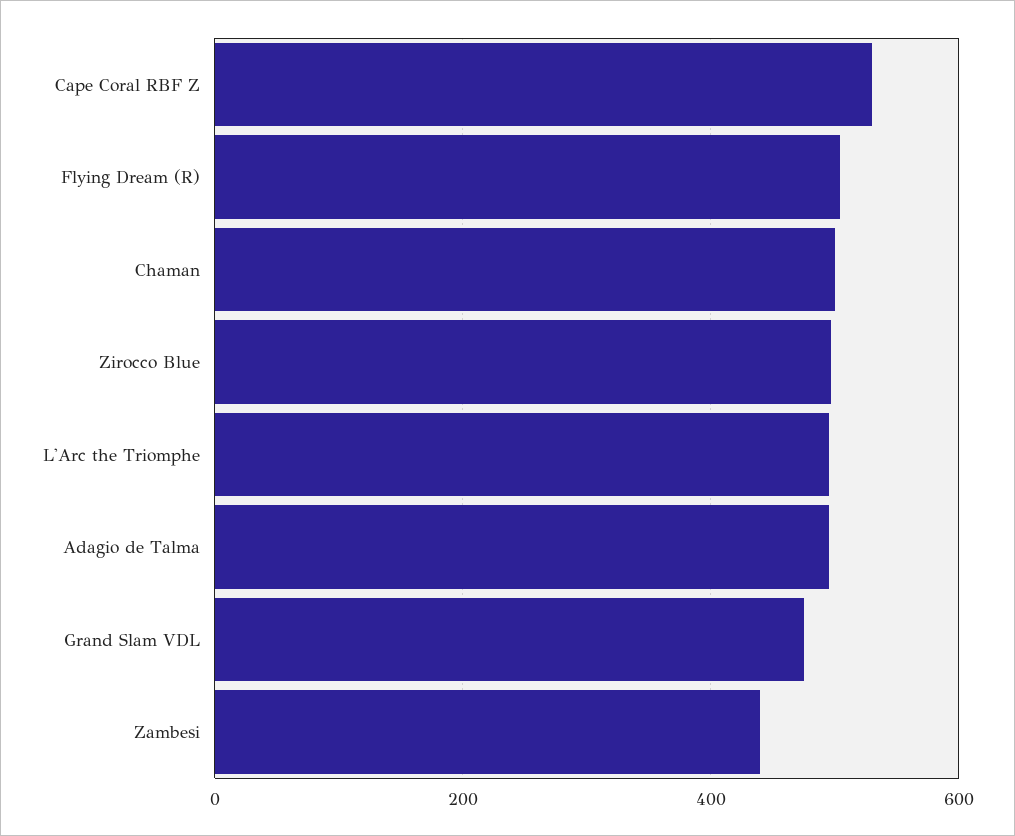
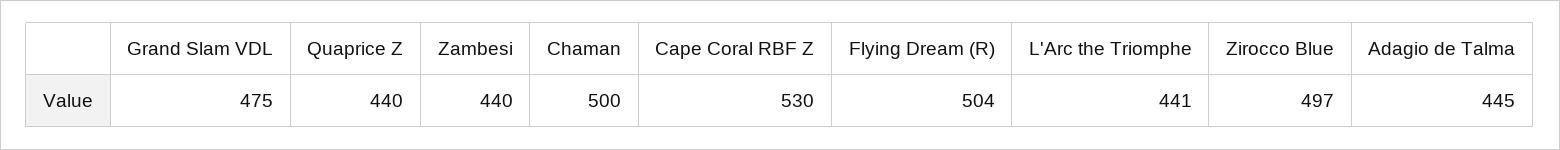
  {
    "Cape Coral RBF Z": 530,
    "Flying Dream (R)": 504,
    "Chaman": 500,
    "Zirocco Blue": 497,
-   "L'Arc the Triomphe": 500,
+   "L'Arc the Triomphe": 441,
-   "Adagio de Talma": 500,
+   "Adagio de Talma": 445,
    "Grand Slam VDL": 475,
-   "Zambesi": 440
+   "Zambesi": 440,
+   "Quaprice Z": 440
  }

